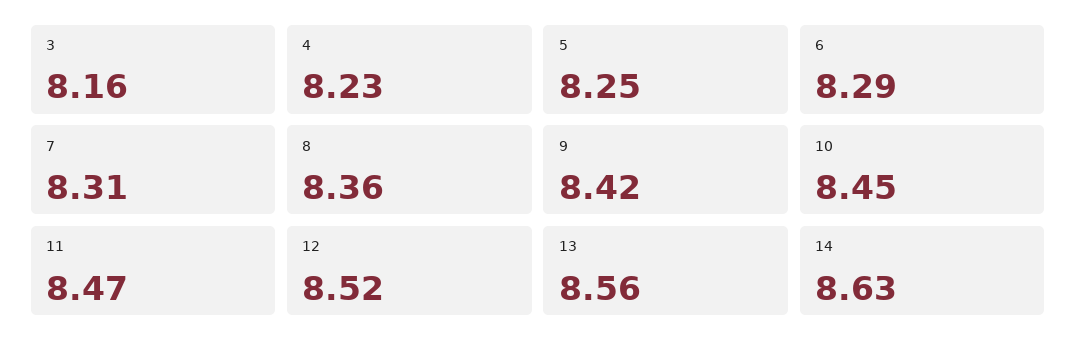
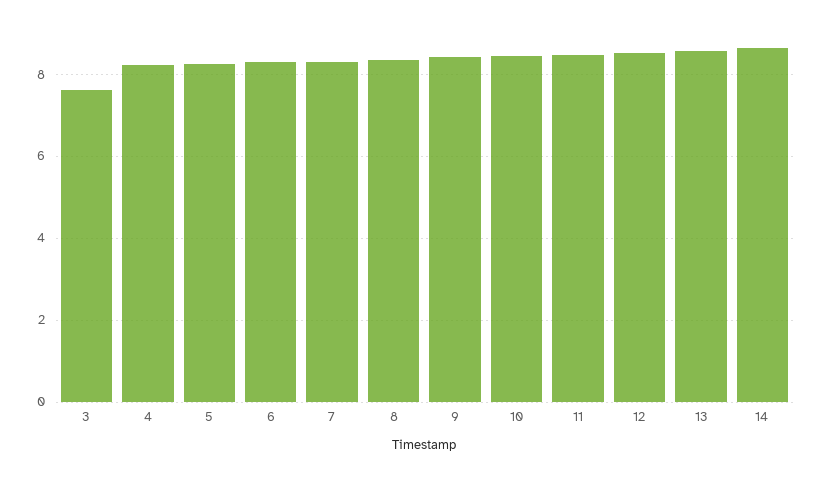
  {
-   "3": 8.16,
+   "3": 7.6,
    "4": 8.23,
    "5": 8.25,
    "6": 8.29,
    "7": 8.31,
    "8": 8.36,
    "9": 8.42,
    "10": 8.45,
    "11": 8.47,
    "12": 8.52,
    "13": 8.56,
    "14": 8.63
  }

